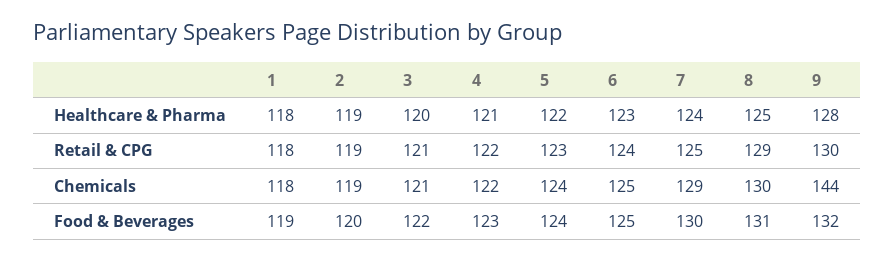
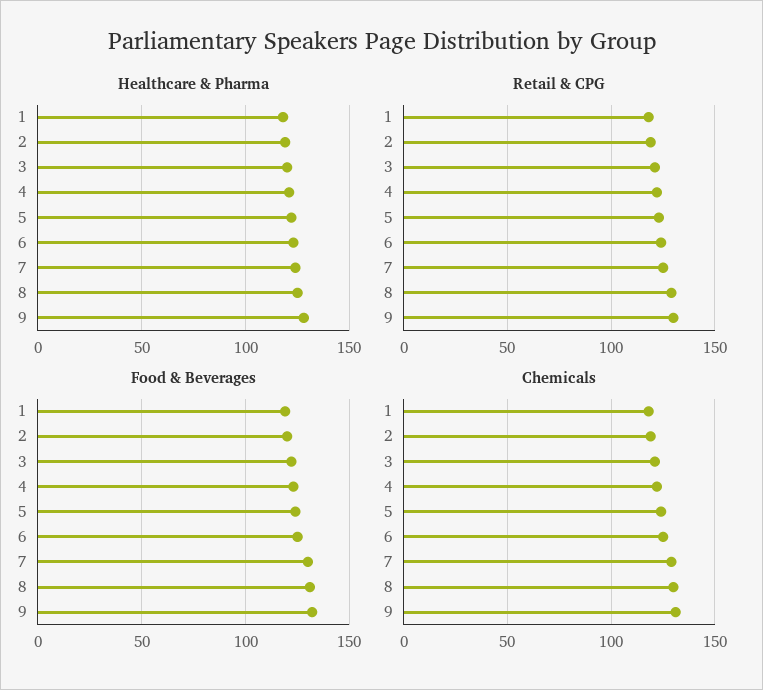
  {
    "Healthcare & Pharma": {
      "1": 118,
      "2": 119,
      "3": 120,
      "4": 121,
      "5": 122,
      "6": 123,
      "7": 124,
      "8": 125,
      "9": 128
    },
    "Retail & CPG": {
      "1": 118,
      "2": 119,
      "3": 121,
      "4": 122,
      "5": 123,
      "6": 124,
      "7": 125,
      "8": 129,
      "9": 130
    },
    "Chemicals": {
      "1": 118,
      "2": 119,
      "3": 121,
      "4": 122,
      "5": 124,
      "6": 125,
      "7": 129,
      "8": 130,
-     "9": 144
+     "9": 130
    },
    "Food & Beverages": {
      "1": 119,
      "2": 120,
      "3": 122,
      "4": 123,
      "5": 124,
      "6": 125,
      "7": 130,
      "8": 131,
      "9": 132
    }
  }

